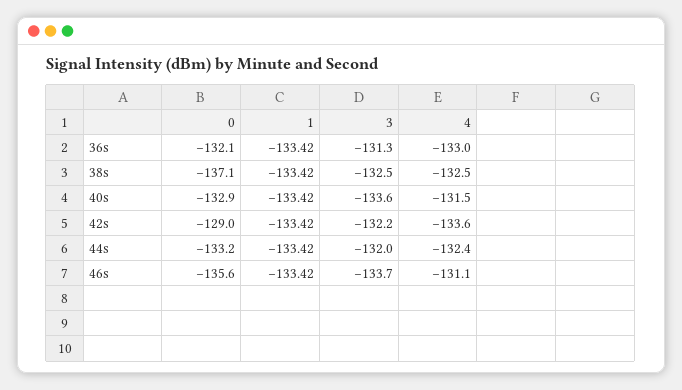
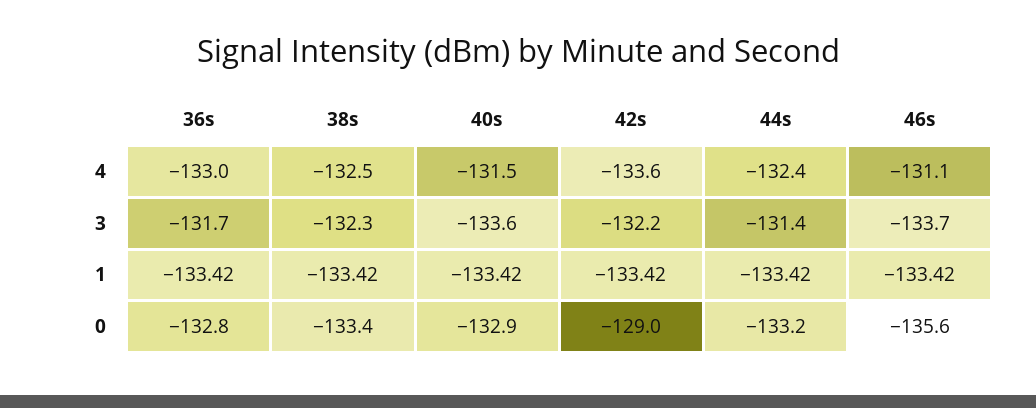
  {
    "0": {
-     "36s": -132.1,
+     "36s": -132.8,
-     "38s": -137.1,
+     "38s": -133.4,
      "40s": -132.9,
      "42s": -129,
      "44s": -133.2,
      "46s": -135.6
    },
    "1": {
      "36s": -133.42,
      "38s": -133.42,
      "40s": -133.42,
      "42s": -133.42,
      "44s": -133.42,
      "46s": -133.42
    },
    "3": {
-     "36s": -131.3,
+     "36s": -131.7,
-     "38s": -132.5,
+     "38s": -132.3,
      "40s": -133.6,
      "42s": -132.2,
-     "44s": -132,
+     "44s": -131.4,
      "46s": -133.7
    },
    "4": {
      "36s": -133,
      "38s": -132.5,
      "40s": -131.5,
      "42s": -133.6,
      "44s": -132.4,
      "46s": -131.1
    }
  }

